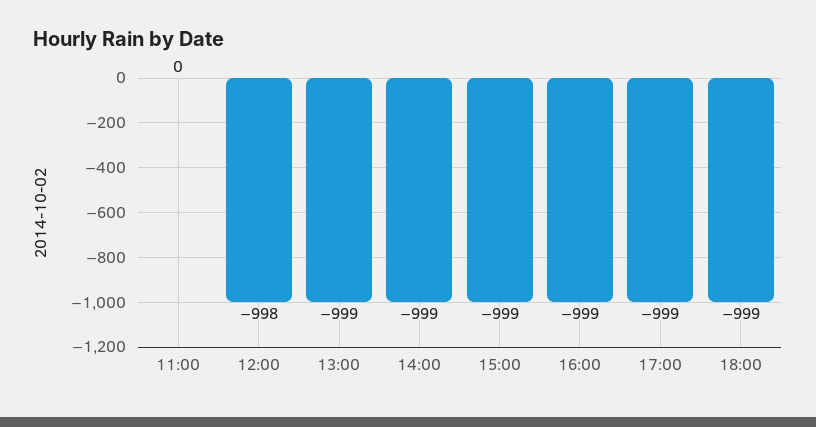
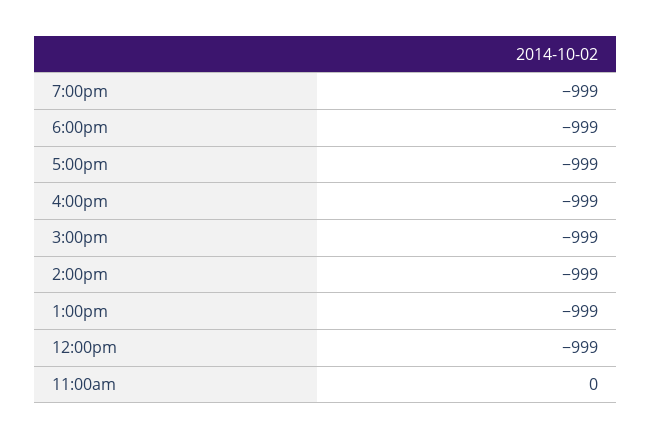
  {
    "11:00": 0,
-   "12:00": -998,
+   "12:00": -999,
    "13:00": -999,
    "14:00": -999,
    "15:00": -999,
    "16:00": -999,
    "17:00": -999,
-   "18:00": -999
+   "18:00": -999,
+   "7:00pm": -999
  }

